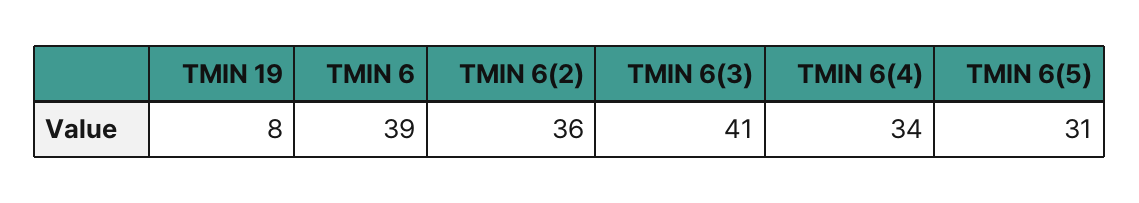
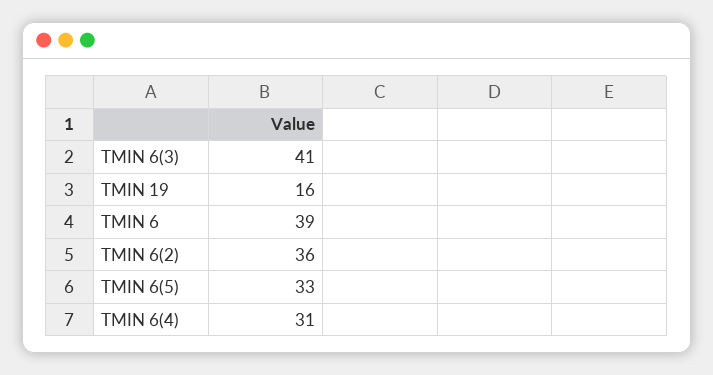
  {
-   "TMIN 19": 8,
+   "TMIN 19": 16,
    "TMIN 6": 39,
    "TMIN 6(2)": 36,
    "TMIN 6(3)": 41,
-   "TMIN 6(4)": 34,
+   "TMIN 6(4)": 31,
-   "TMIN 6(5)": 31
+   "TMIN 6(5)": 33
  }

